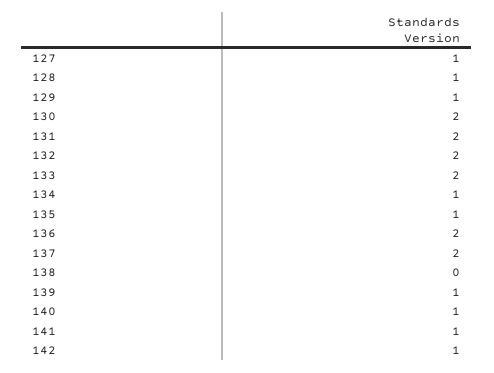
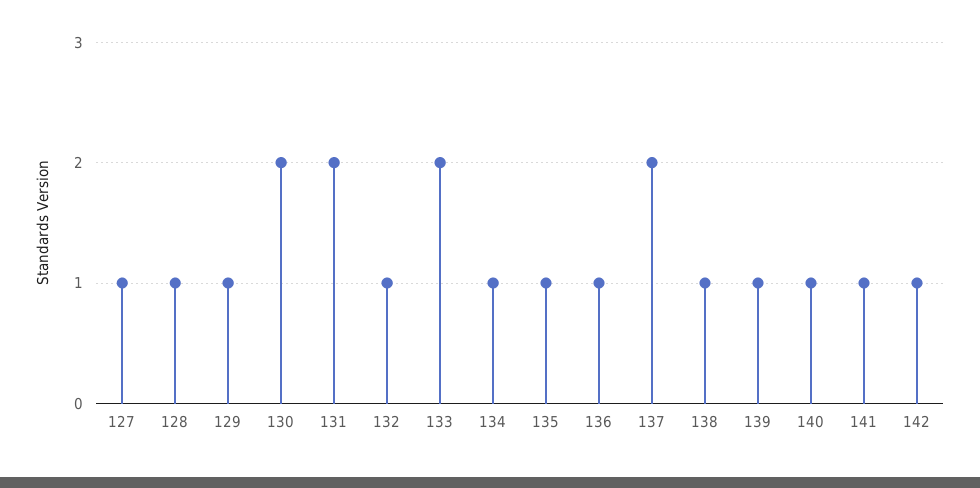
  {
    "127": 1,
    "128": 1,
    "129": 1,
    "130": 2,
    "131": 2,
-   "132": 2,
+   "132": 1,
    "133": 2,
    "134": 1,
    "135": 1,
-   "136": 2,
+   "136": 1,
    "137": 2,
-   "138": 0,
+   "138": 1,
    "139": 1,
    "140": 1,
    "141": 1,
    "142": 1
  }

